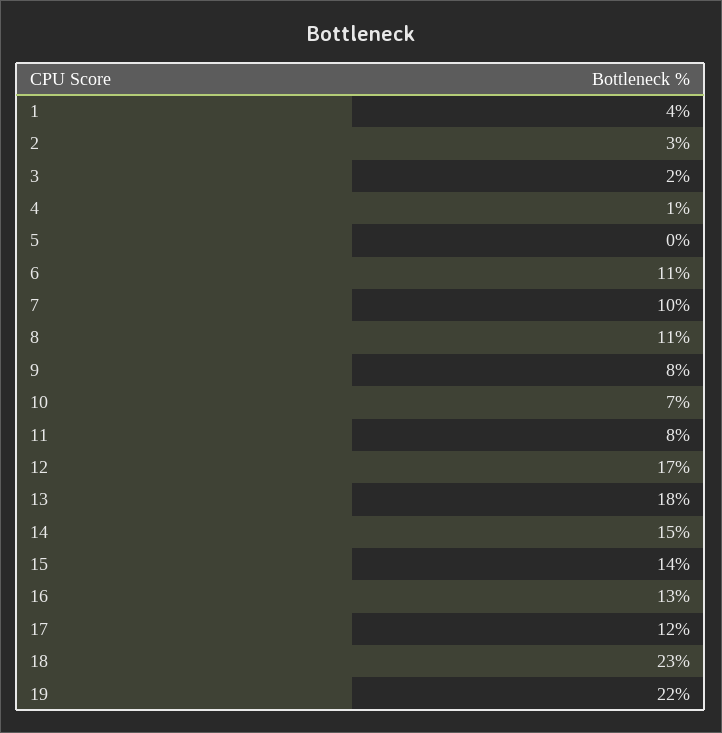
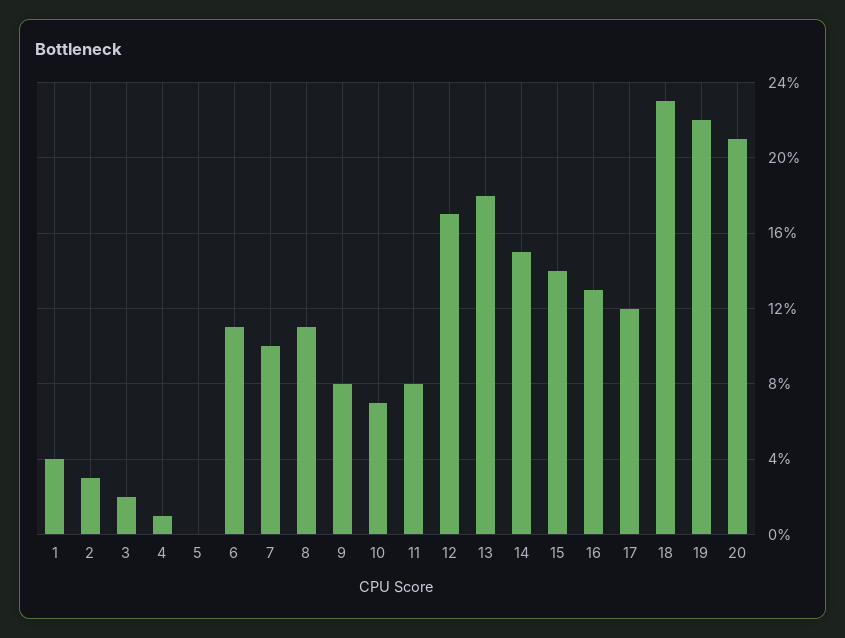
  {
    "1": 4,
    "2": 3,
    "3": 2,
    "4": 1,
    "5": 0,
    "6": 11,
    "7": 10,
    "8": 11,
    "9": 8,
    "10": 7,
    "11": 8,
    "12": 17,
    "13": 18,
    "14": 15,
    "15": 14,
    "16": 13,
    "17": 12,
    "18": 23,
-   "19": 22
+   "19": 22,
+   "20": 21
  }

